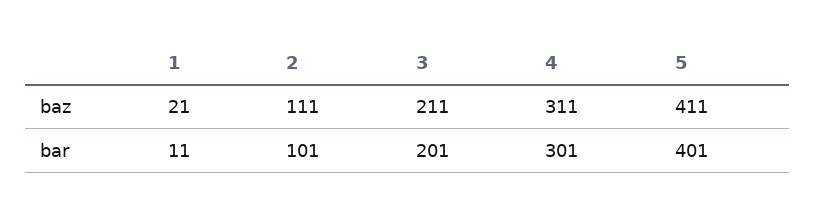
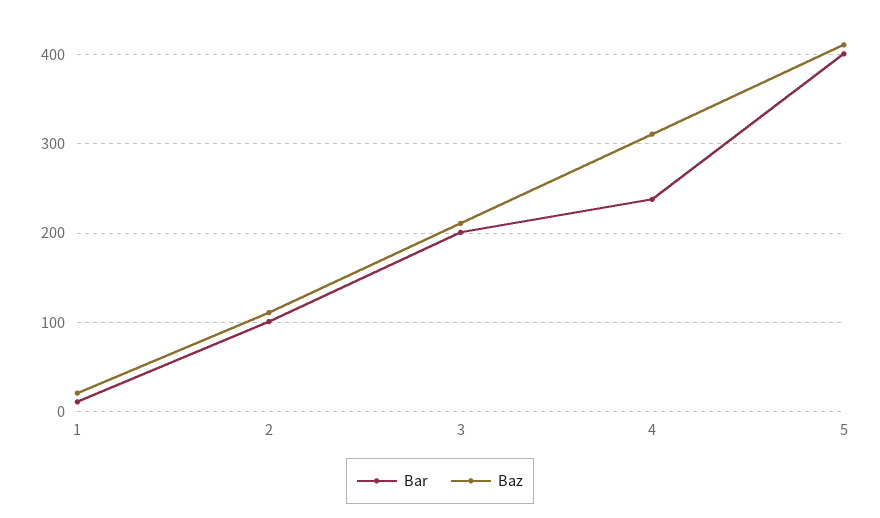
  {
    "baz": {
      "1": 21,
      "2": 111,
      "3": 211,
      "4": 311,
      "5": 411
    },
    "bar": {
      "1": 11,
      "2": 101,
      "3": 201,
-     "4": 301,
+     "4": 240,
      "5": 401
    }
  }

